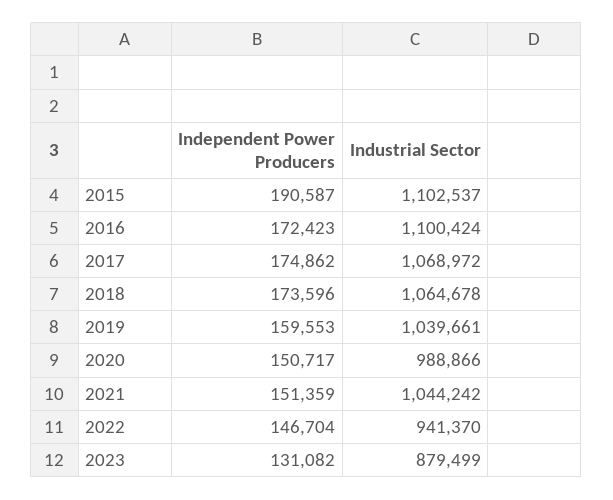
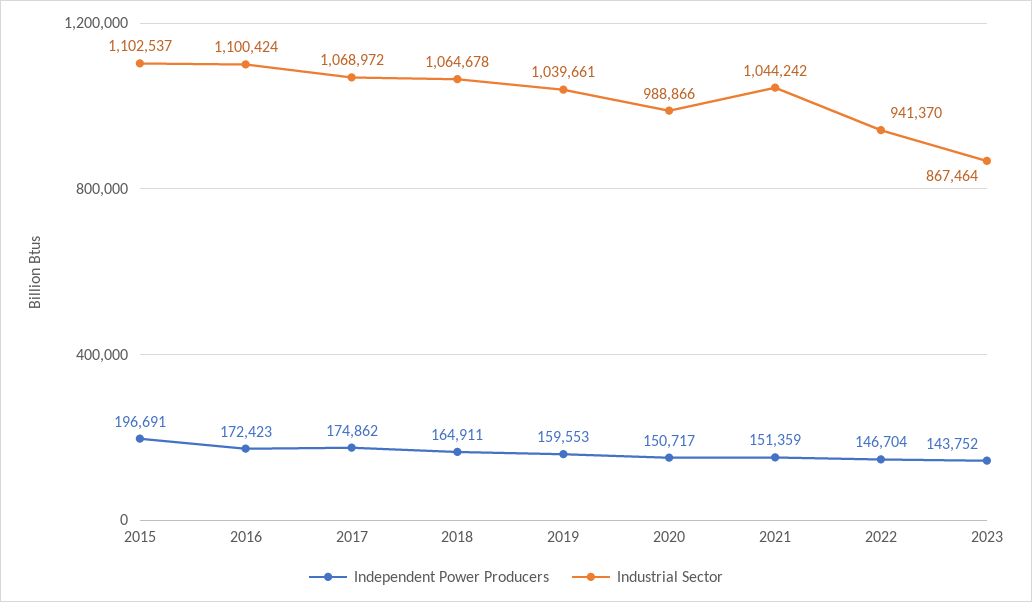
  {
    "Independent Power Producers": {
-     "2015": 190587,
+     "2015": 196691,
      "2016": 172423,
      "2017": 174862,
-     "2018": 173596,
+     "2018": 164911,
      "2019": 159553,
      "2020": 150717,
      "2021": 151359,
      "2022": 146704,
-     "2023": 131082
+     "2023": 143752
    },
    "Industrial Sector": {
      "2015": 1102537,
      "2016": 1100424,
      "2017": 1068972,
      "2018": 1064678,
      "2019": 1039661,
      "2020": 988866,
      "2021": 1044242,
      "2022": 941370,
-     "2023": 879499
+     "2023": 867464
    }
  }

